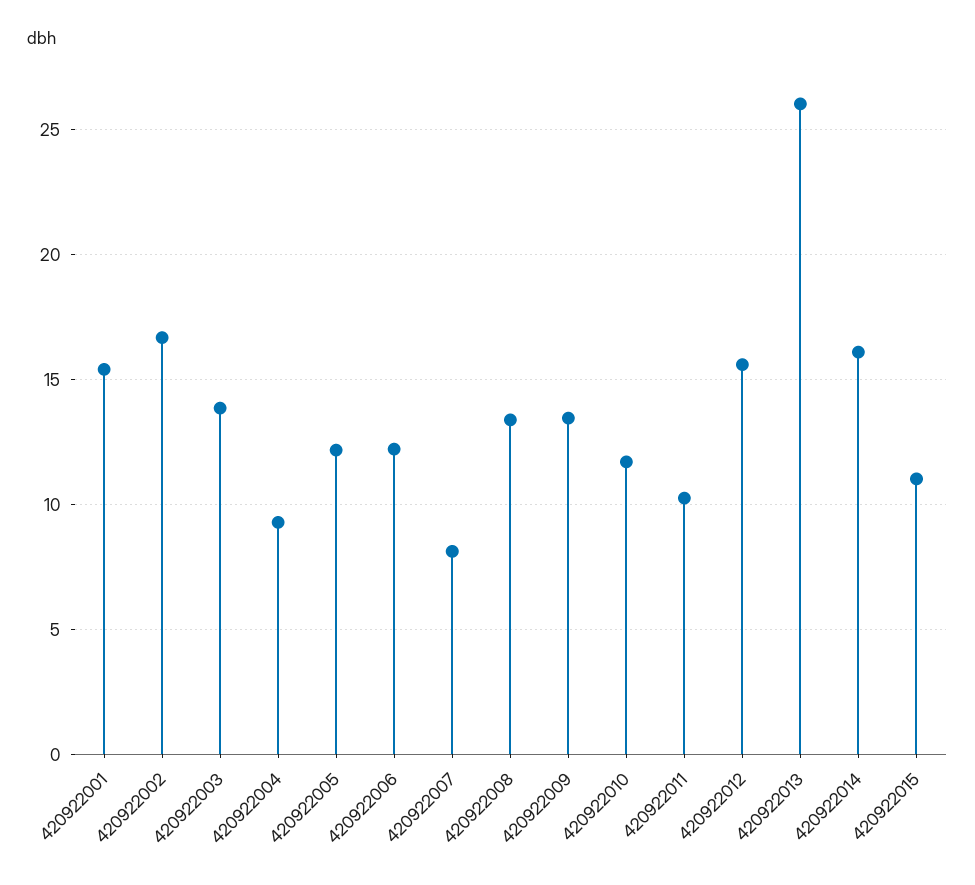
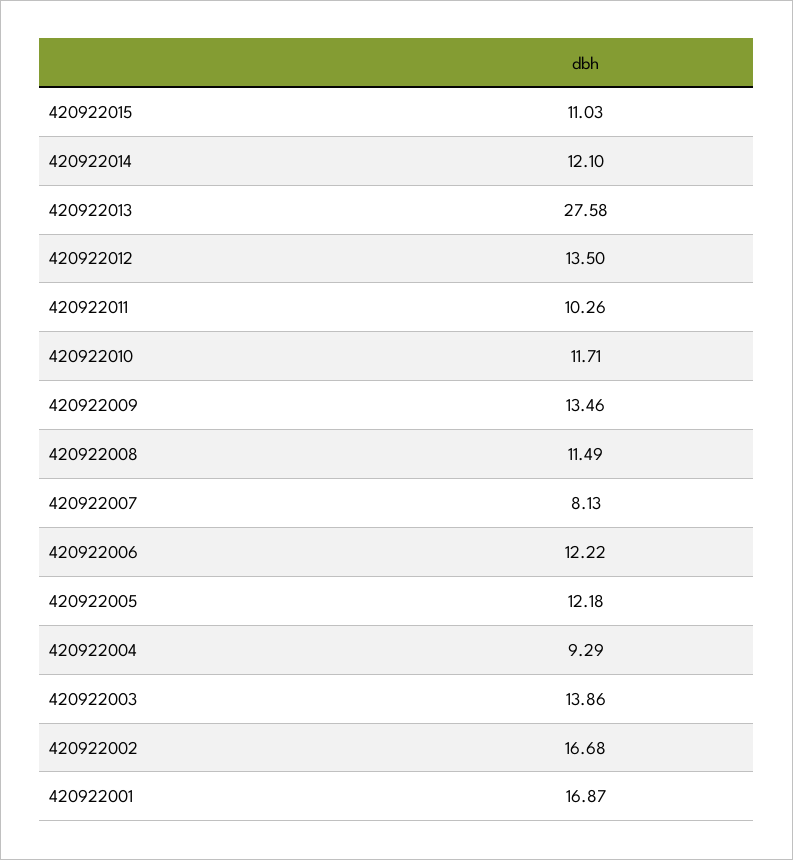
  {
-   "420922001": 15.5,
+   "420922001": 16.87,
    "420922002": 16.68,
    "420922003": 13.86,
    "420922004": 9.29,
    "420922005": 12.18,
    "420922006": 12.22,
    "420922007": 8.13,
-   "420922008": 13.5,
+   "420922008": 11.49,
    "420922009": 13.46,
    "420922010": 11.71,
    "420922011": 10.26,
-   "420922012": 15.5,
+   "420922012": 13.5,
-   "420922013": 26,
+   "420922013": 27.58,
-   "420922014": 16,
+   "420922014": 12.1,
    "420922015": 11.03
  }

